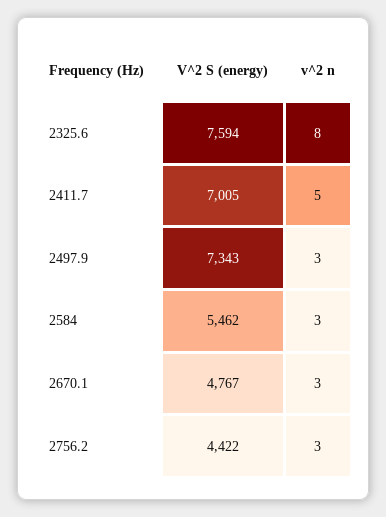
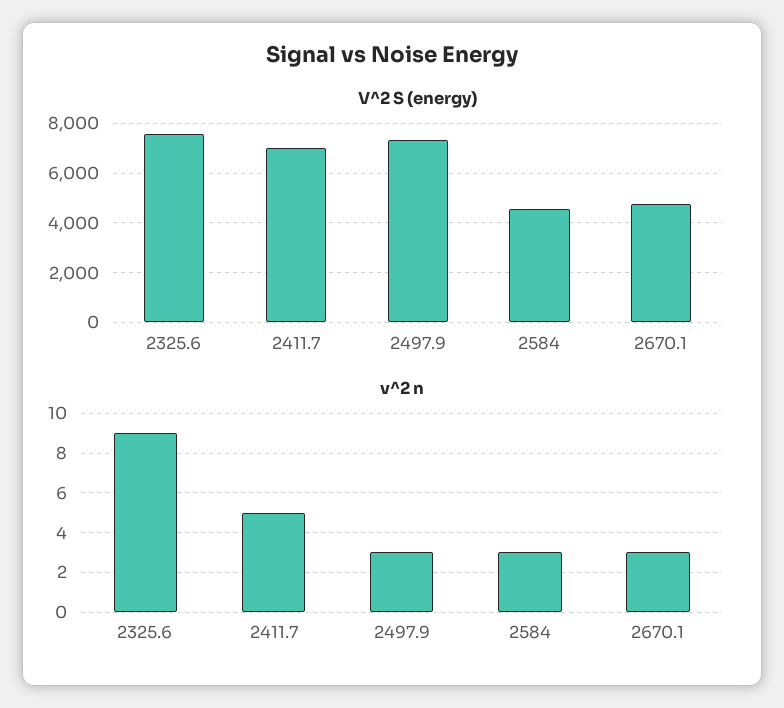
  {
    "V^2 S (energy)": {
      "2325.6": 7594,
      "2411.7": 7005,
      "2497.9": 7343,
-     "2584": 5462,
+     "2584": 4500,
-     "2670.1": 4767,
+     "2670.1": 4767
-     "2756.2": 4422
    },
    "v^2 n": {
-     "2325.6": 8,
+     "2325.6": 9,
      "2411.7": 5,
      "2497.9": 3,
      "2584": 3,
-     "2670.1": 3,
+     "2670.1": 3
-     "2756.2": 3
    }
  }

